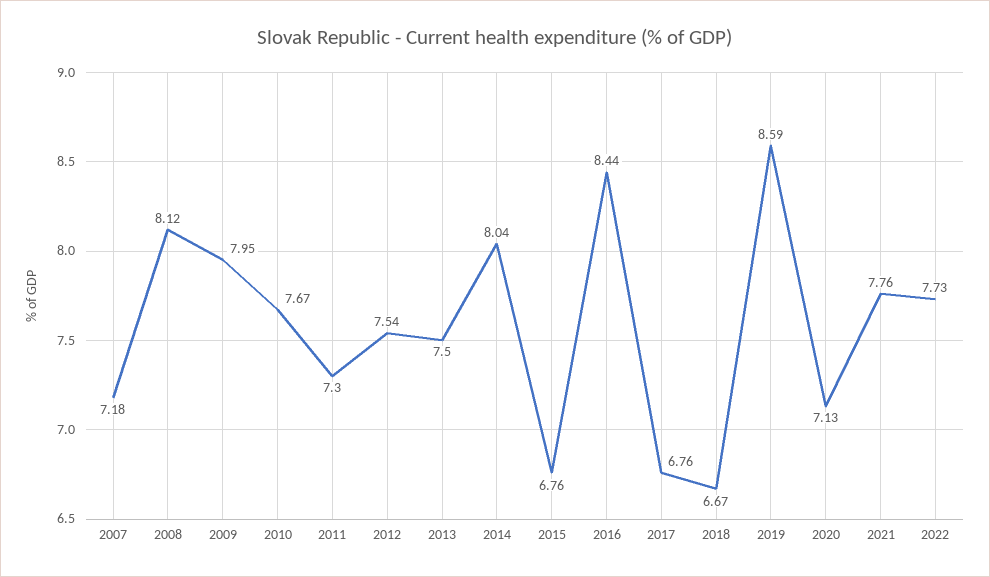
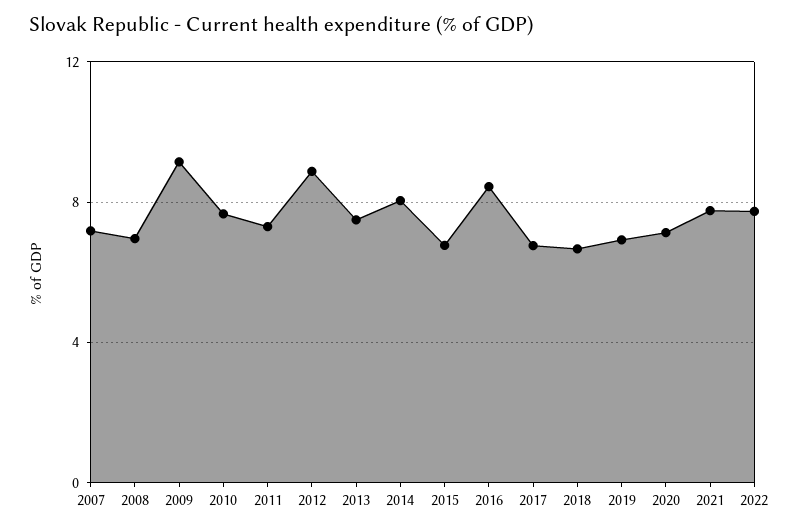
  {
    "2007": 7.18,
-   "2008": 8.12,
+   "2008": 7,
-   "2009": 7.95,
+   "2009": 9,
    "2010": 7.67,
    "2011": 7.3,
-   "2012": 7.54,
+   "2012": 9,
    "2013": 7.5,
    "2014": 8.04,
    "2015": 6.76,
    "2016": 8.44,
    "2017": 6.76,
    "2018": 6.67,
-   "2019": 8.59,
+   "2019": 7,
    "2020": 7.13,
    "2021": 7.76,
    "2022": 7.73
  }

